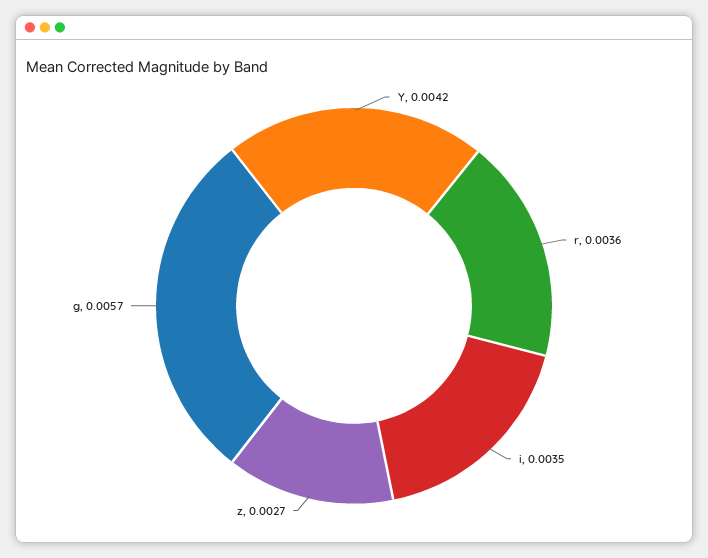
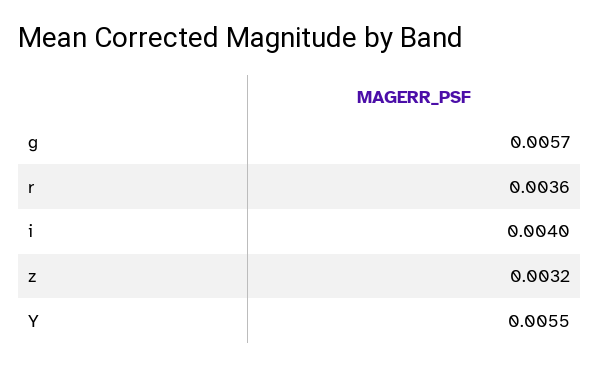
  {
-   "Y": 0.0042,
+   "Y": 0.0055,
    "r": 0.0036,
-   "i": 0.0035,
+   "i": 0.004,
-   "z": 0.0027,
+   "z": 0.0032,
    "g": 0.0057
  }

